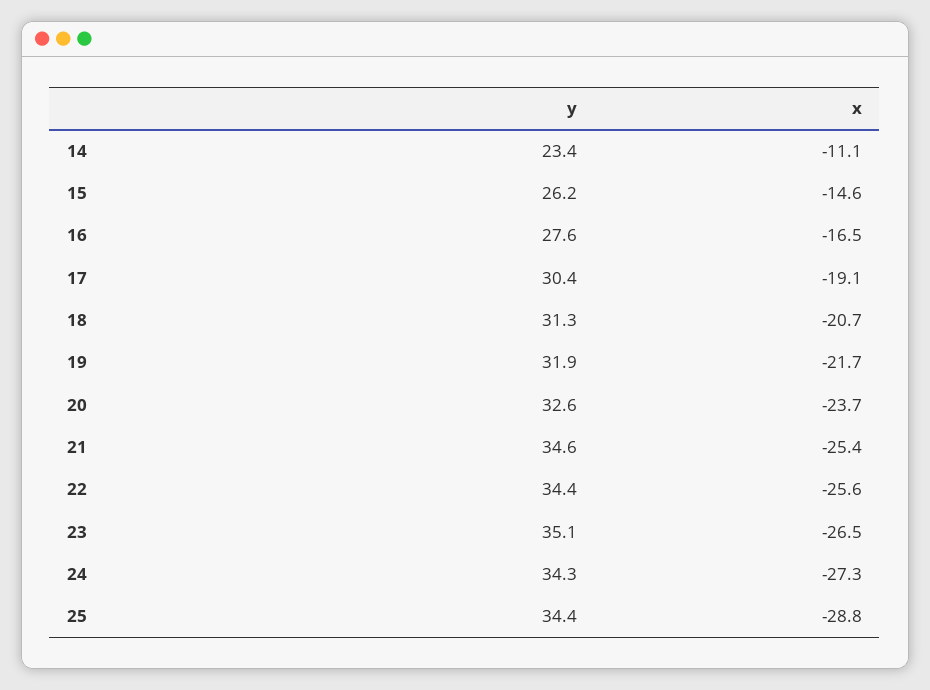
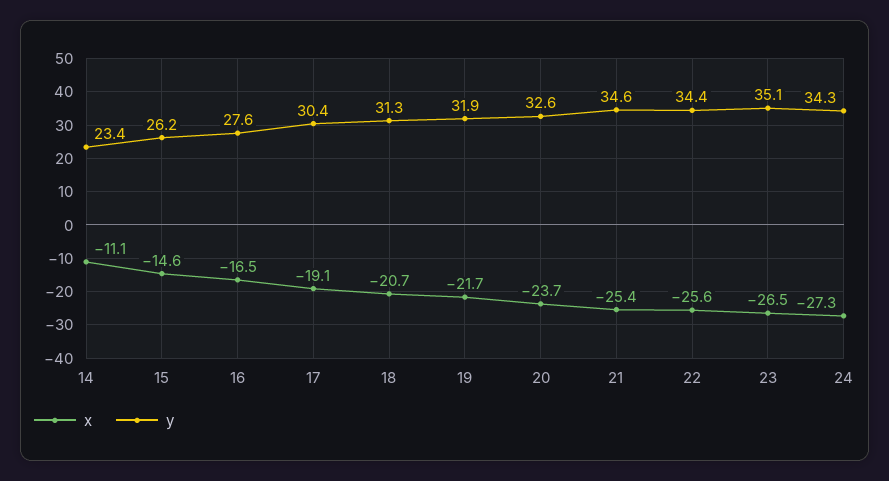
  {
    "y": {
      "14": 23.4,
      "15": 26.2,
      "16": 27.6,
      "17": 30.4,
      "18": 31.3,
      "19": 31.9,
      "20": 32.6,
      "21": 34.6,
      "22": 34.4,
      "23": 35.1,
-     "24": 34.3,
+     "24": 34.3
-     "25": 34.4
    },
    "x": {
      "14": -11.1,
      "15": -14.6,
      "16": -16.5,
      "17": -19.1,
      "18": -20.7,
      "19": -21.7,
      "20": -23.7,
      "21": -25.4,
      "22": -25.6,
      "23": -26.5,
-     "24": -27.3,
+     "24": -27.3
-     "25": -28.8
    }
  }

